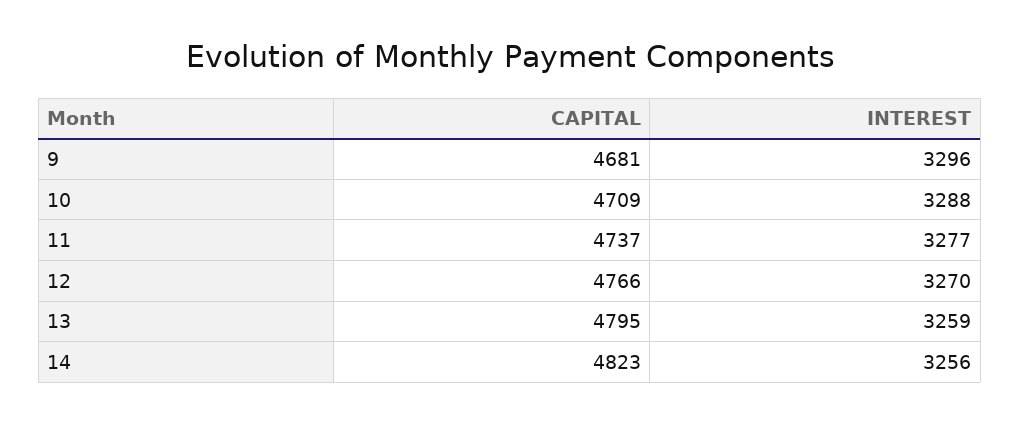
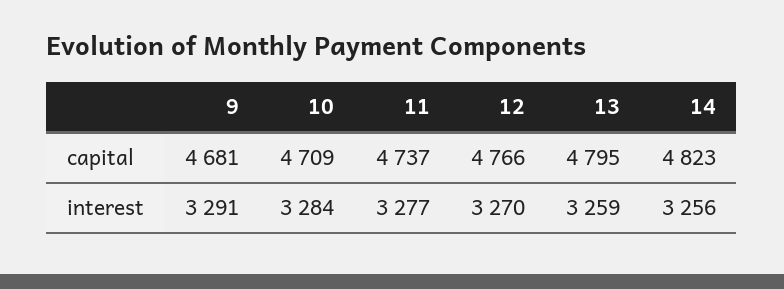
  {
    "CAPITAL": {
      "9": 4681,
      "10": 4709,
      "11": 4737,
      "12": 4766,
      "13": 4795,
      "14": 4823
    },
    "INTEREST": {
-     "9": 3296,
+     "9": 3291,
-     "10": 3288,
+     "10": 3284,
      "11": 3277,
      "12": 3270,
      "13": 3259,
      "14": 3256
    }
  }

